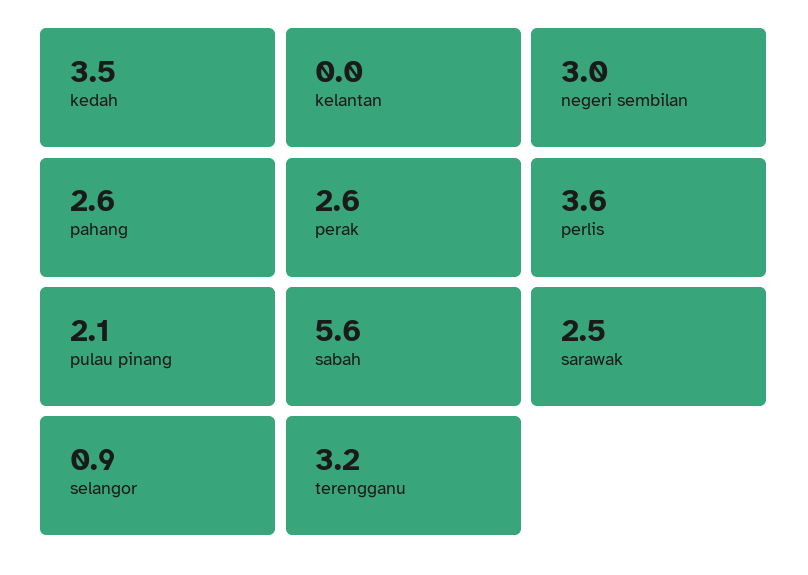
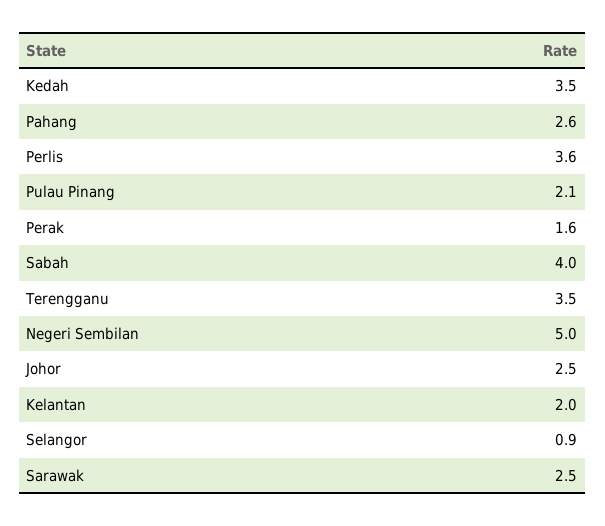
  {
    "kedah": 3.5,
-   "kelantan": 0,
+   "kelantan": 2,
-   "negeri sembilan": 3,
+   "negeri sembilan": 5,
    "pahang": 2.6,
-   "perak": 2.6,
+   "perak": 1.6,
    "perlis": 3.6,
    "pulau pinang": 2.1,
-   "sabah": 5.6,
+   "sabah": 4,
    "sarawak": 2.5,
    "selangor": 0.9,
-   "terengganu": 3.2
+   "terengganu": 3.5,
+   "Johor": 2.5
  }

